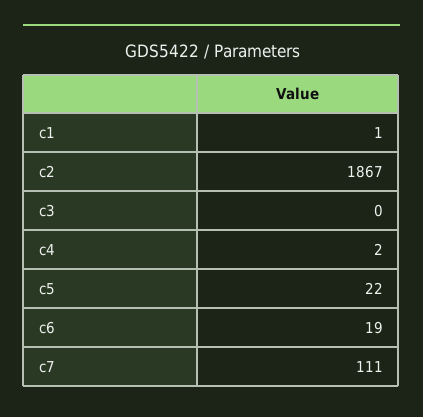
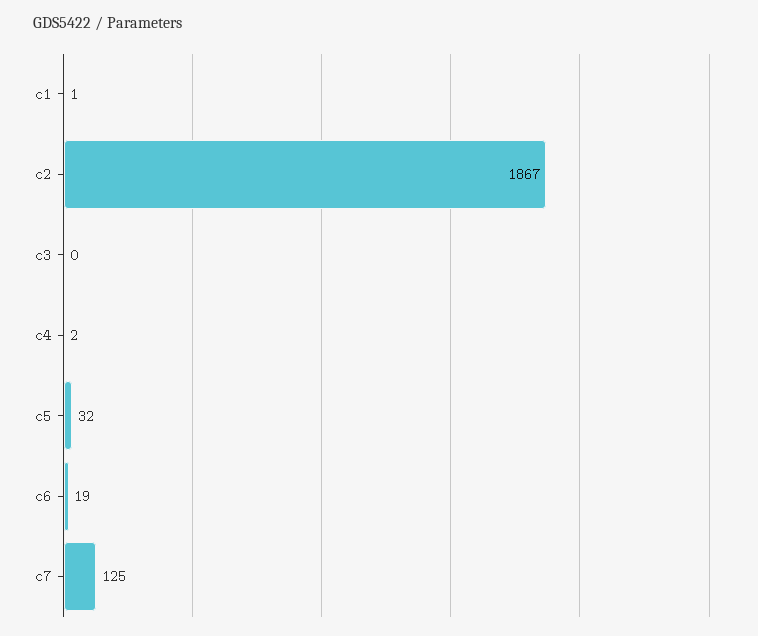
  {
    "c1": 1,
    "c2": 1867,
    "c3": 0,
    "c4": 2,
-   "c5": 22,
+   "c5": 32,
    "c6": 19,
-   "c7": 111
+   "c7": 125
  }

